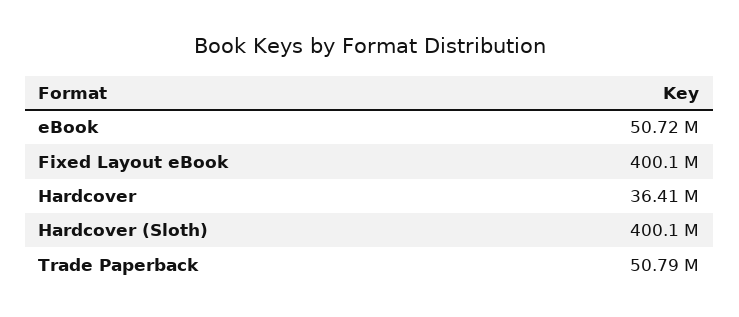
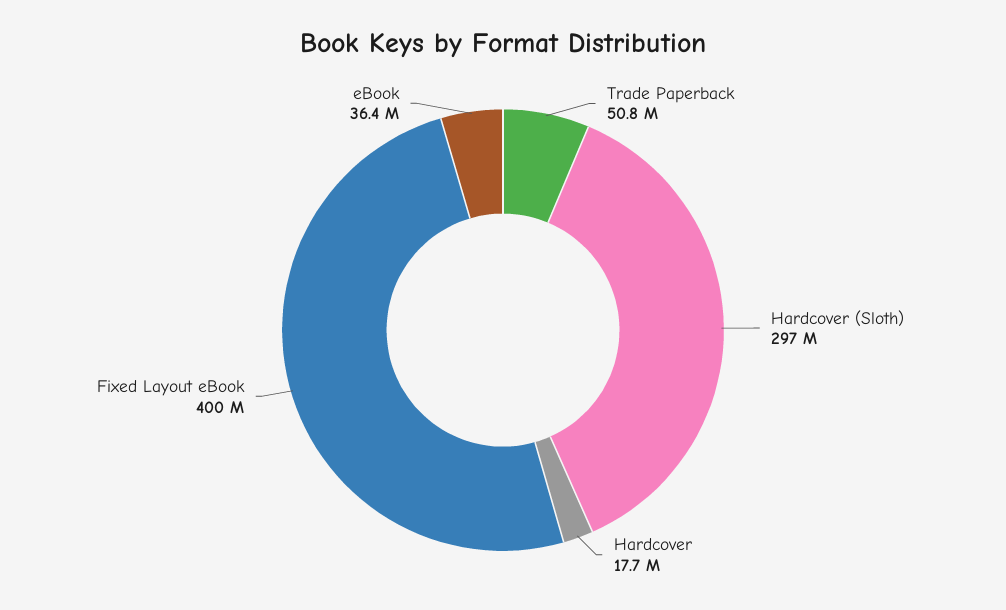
  {
-   "eBook": 50720000,
+   "eBook": 36400000,
    "Fixed Layout eBook": 400100000,
-   "Hardcover": 36410000,
+   "Hardcover": 17700000,
-   "Hardcover (Sloth)": 400100000,
+   "Hardcover (Sloth)": 297000000,
    "Trade Paperback": 50790000
  }

